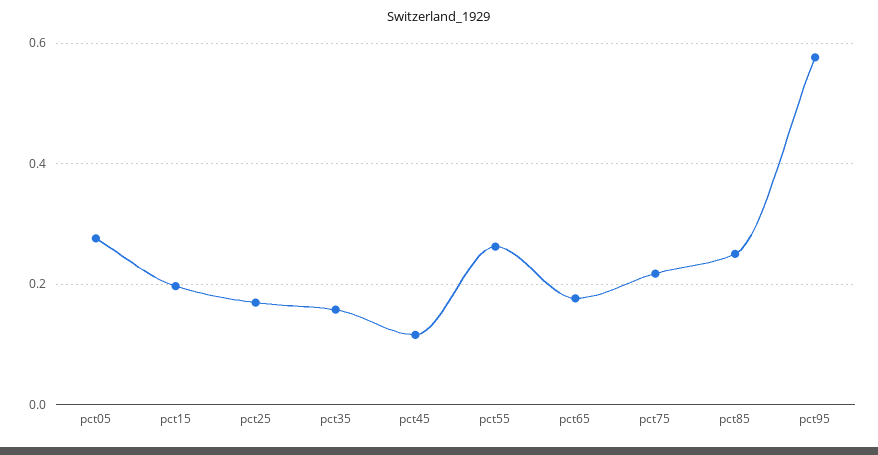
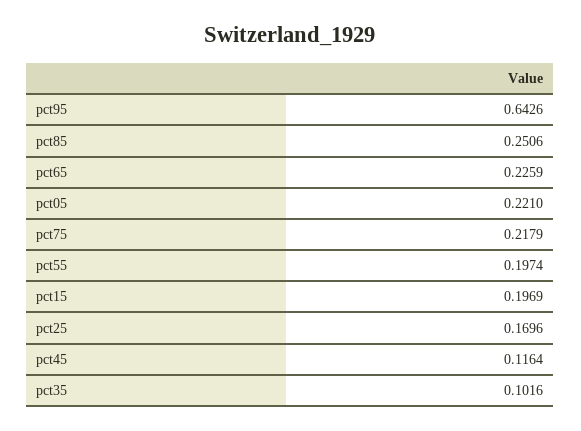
  {
-   "pct05": 0.28,
+   "pct05": 0.221,
    "pct15": 0.1969,
    "pct25": 0.1696,
-   "pct35": 0.16,
+   "pct35": 0.1016,
    "pct45": 0.1164,
-   "pct55": 0.26,
+   "pct55": 0.1974,
-   "pct65": 0.18,
+   "pct65": 0.2259,
    "pct75": 0.2179,
    "pct85": 0.2506,
-   "pct95": 0.58
+   "pct95": 0.6426
  }

